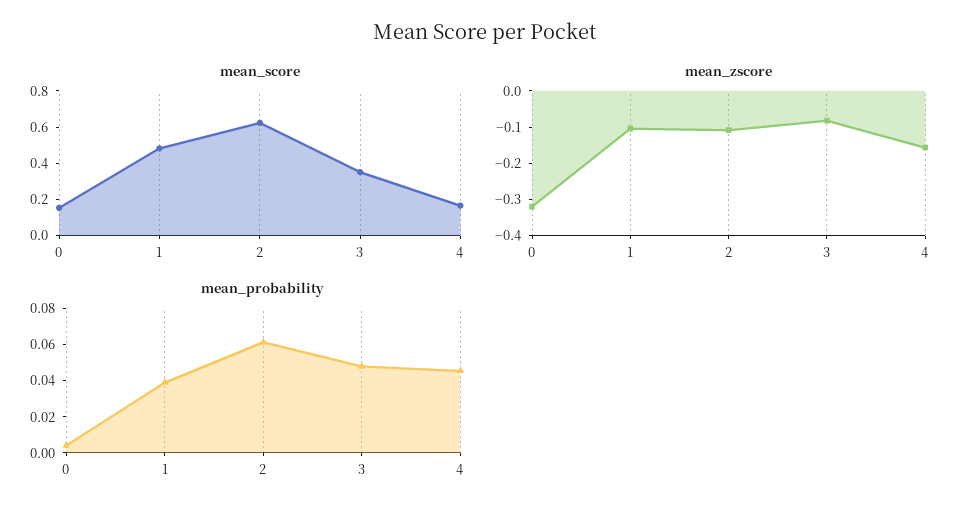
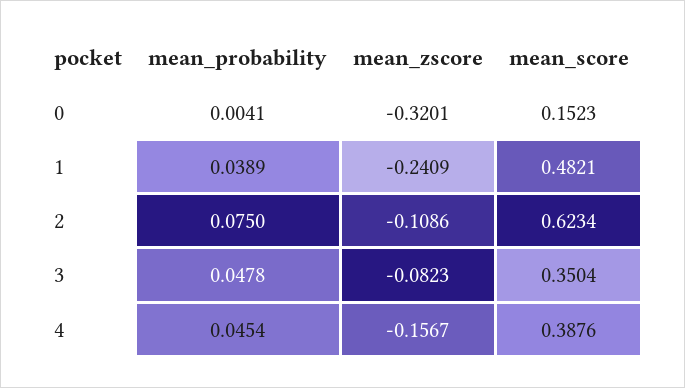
  {
    "mean_score": {
      "0": 0.1523,
      "1": 0.4821,
      "2": 0.6234,
      "3": 0.3504,
-     "4": 0.15
+     "4": 0.3876
    },
    "mean_zscore": {
      "0": -0.3201,
-     "1": -0.1,
+     "1": -0.2409,
      "2": -0.1086,
      "3": -0.0823,
      "4": -0.1567
    },
    "mean_probability": {
      "0": 0.0041,
      "1": 0.0389,
-     "2": 0.06,
+     "2": 0.075,
      "3": 0.0478,
      "4": 0.0454
    }
  }

